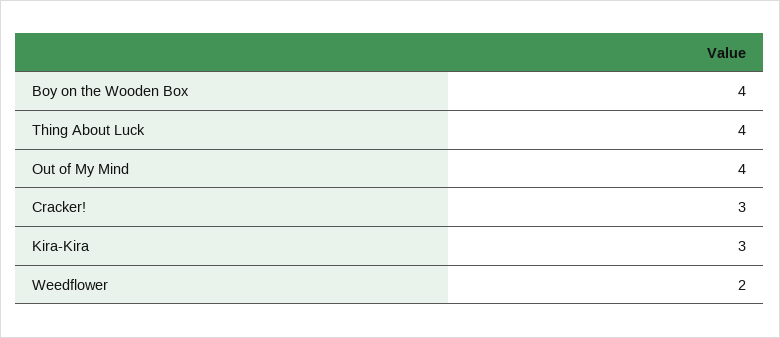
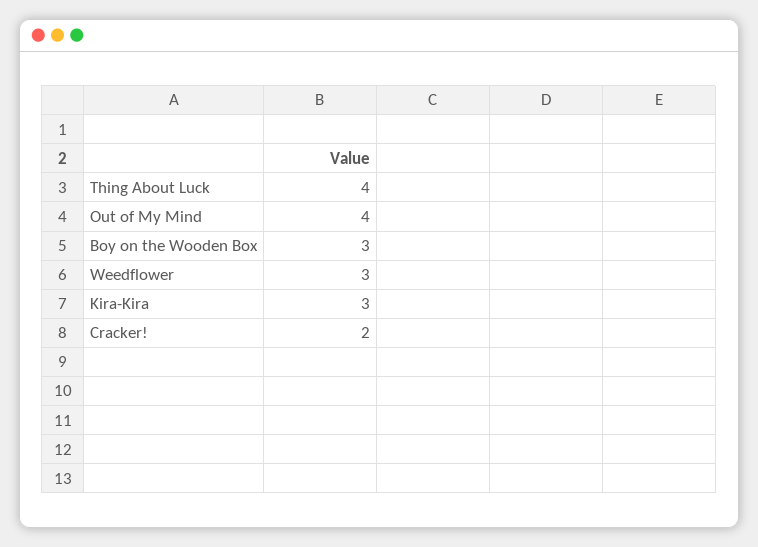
  {
-   "Boy on the Wooden Box": 4,
+   "Boy on the Wooden Box": 3,
    "Thing About Luck": 4,
    "Out of My Mind": 4,
-   "Cracker!": 3,
+   "Cracker!": 2,
    "Kira-Kira": 3,
-   "Weedflower": 2
+   "Weedflower": 3
  }

